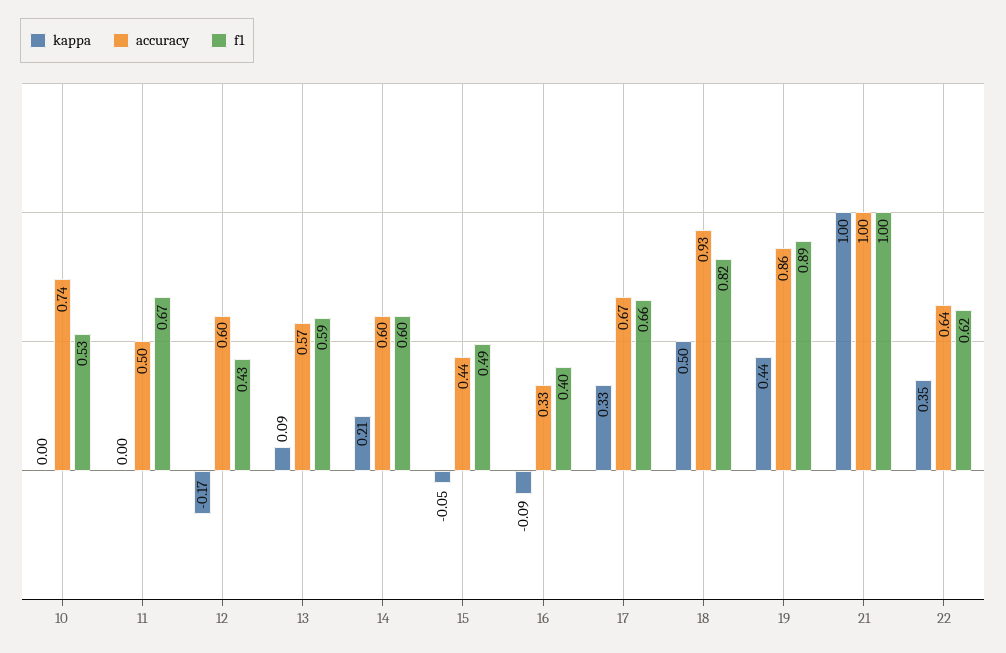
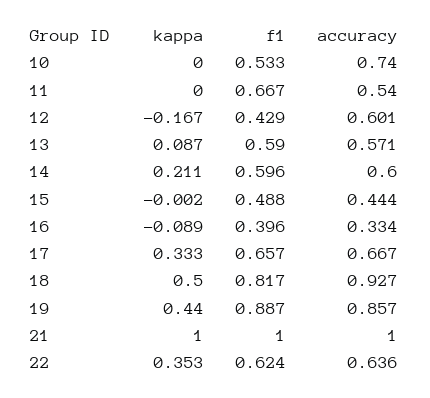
  {
    "kappa": {
      "10": 0,
      "11": 0,
      "12": -0.167,
      "13": 0.087,
      "14": 0.211,
-     "15": -0.05,
+     "15": -0.002,
      "16": -0.089,
      "17": 0.333,
      "18": 0.5,
      "19": 0.44,
      "21": 1,
      "22": 0.353
    },
    "accuracy": {
      "10": 0.74,
-     "11": 0.5,
+     "11": 0.54,
      "12": 0.601,
      "13": 0.571,
      "14": 0.6,
      "15": 0.444,
      "16": 0.334,
      "17": 0.667,
      "18": 0.927,
      "19": 0.857,
      "21": 1,
      "22": 0.636
    },
    "f1": {
      "10": 0.533,
      "11": 0.667,
      "12": 0.429,
      "13": 0.59,
      "14": 0.596,
      "15": 0.488,
      "16": 0.396,
      "17": 0.657,
      "18": 0.817,
      "19": 0.887,
      "21": 1,
      "22": 0.624
    }
  }

